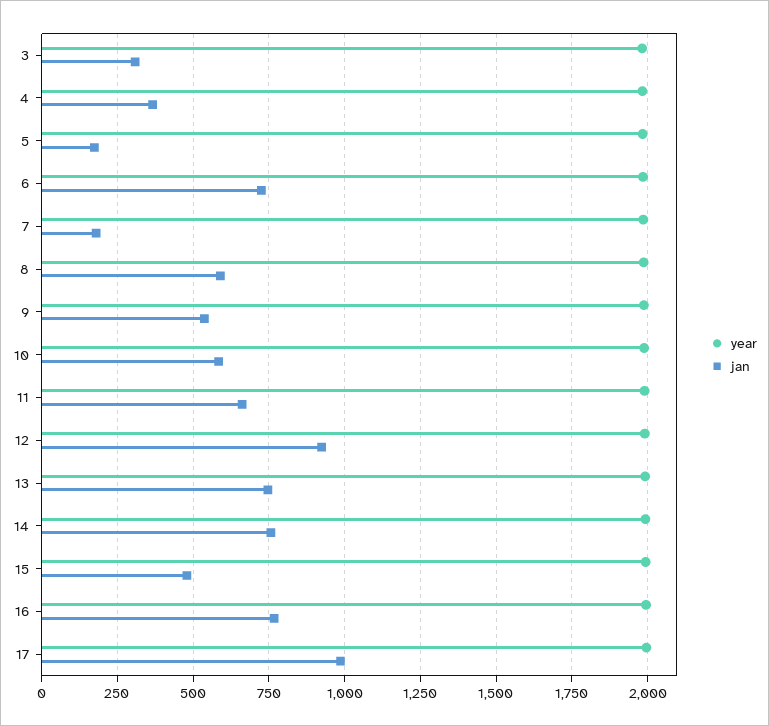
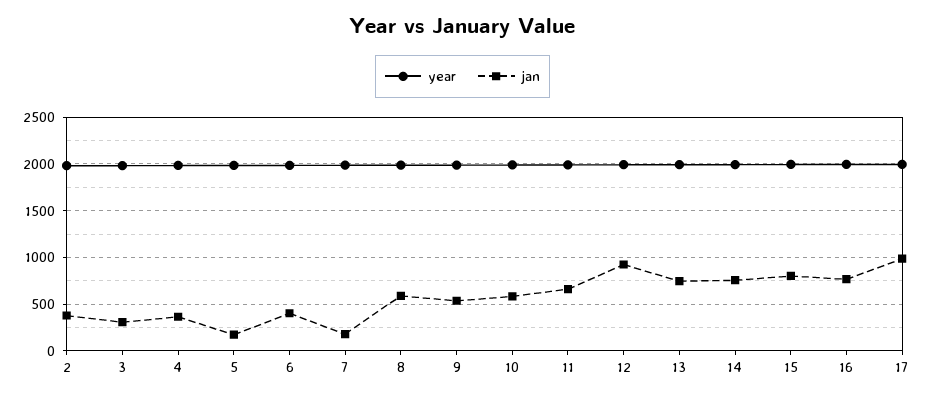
  {
    "year": {
      "3": 1975,
      "4": 1975,
      "5": 1975,
      "6": 1975,
      "7": 1975,
      "8": 1975,
      "9": 2000,
      "10": 2000,
      "11": 2000,
      "12": 2000,
      "13": 2000,
      "14": 2000,
      "15": 2000,
      "16": 2000,
-     "17": 2000
+     "17": 2000,
+     "2": 2000
    },
    "jan": {
      "3": 300,
      "4": 375,
      "5": 175,
-     "6": 725,
+     "6": 400,
      "7": 175,
      "8": 600,
      "9": 525,
      "10": 575,
      "11": 650,
      "12": 925,
      "13": 750,
      "14": 750,
-     "15": 475,
+     "15": 800,
      "16": 775,
-     "17": 975
+     "17": 975,
+     "2": 400
    }
  }

